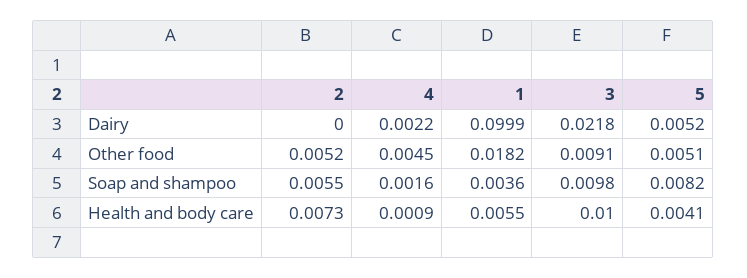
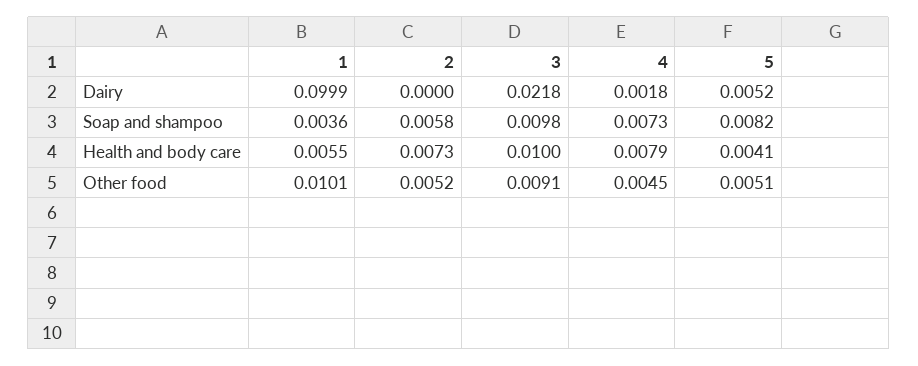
  {
    "2": {
      "Dairy": 0,
      "Other food": 0.0052,
-     "Soap and shampoo": 0.0055,
+     "Soap and shampoo": 0.0058,
      "Health and body care": 0.0073
    },
    "4": {
-     "Dairy": 0.0022,
+     "Dairy": 0.0018,
      "Other food": 0.0045,
-     "Soap and shampoo": 0.0016,
+     "Soap and shampoo": 0.0073,
-     "Health and body care": 0.0009
+     "Health and body care": 0.0079
    },
    "1": {
      "Dairy": 0.0999,
-     "Other food": 0.0182,
+     "Other food": 0.0101,
      "Soap and shampoo": 0.0036,
      "Health and body care": 0.0055
    },
    "3": {
      "Dairy": 0.0218,
      "Other food": 0.0091,
      "Soap and shampoo": 0.0098,
      "Health and body care": 0.01
    },
    "5": {
      "Dairy": 0.0052,
      "Other food": 0.0051,
      "Soap and shampoo": 0.0082,
      "Health and body care": 0.0041
    }
  }

